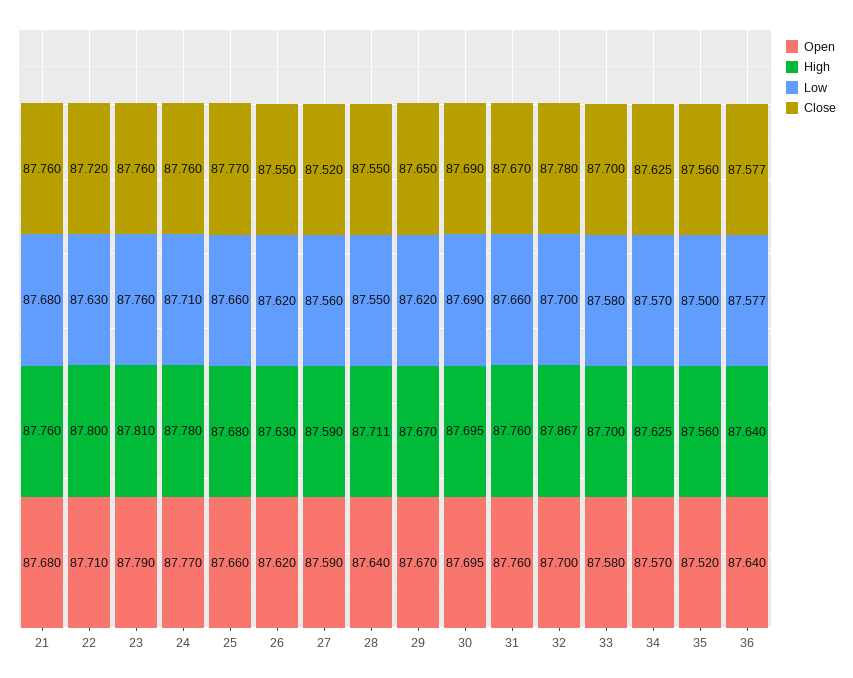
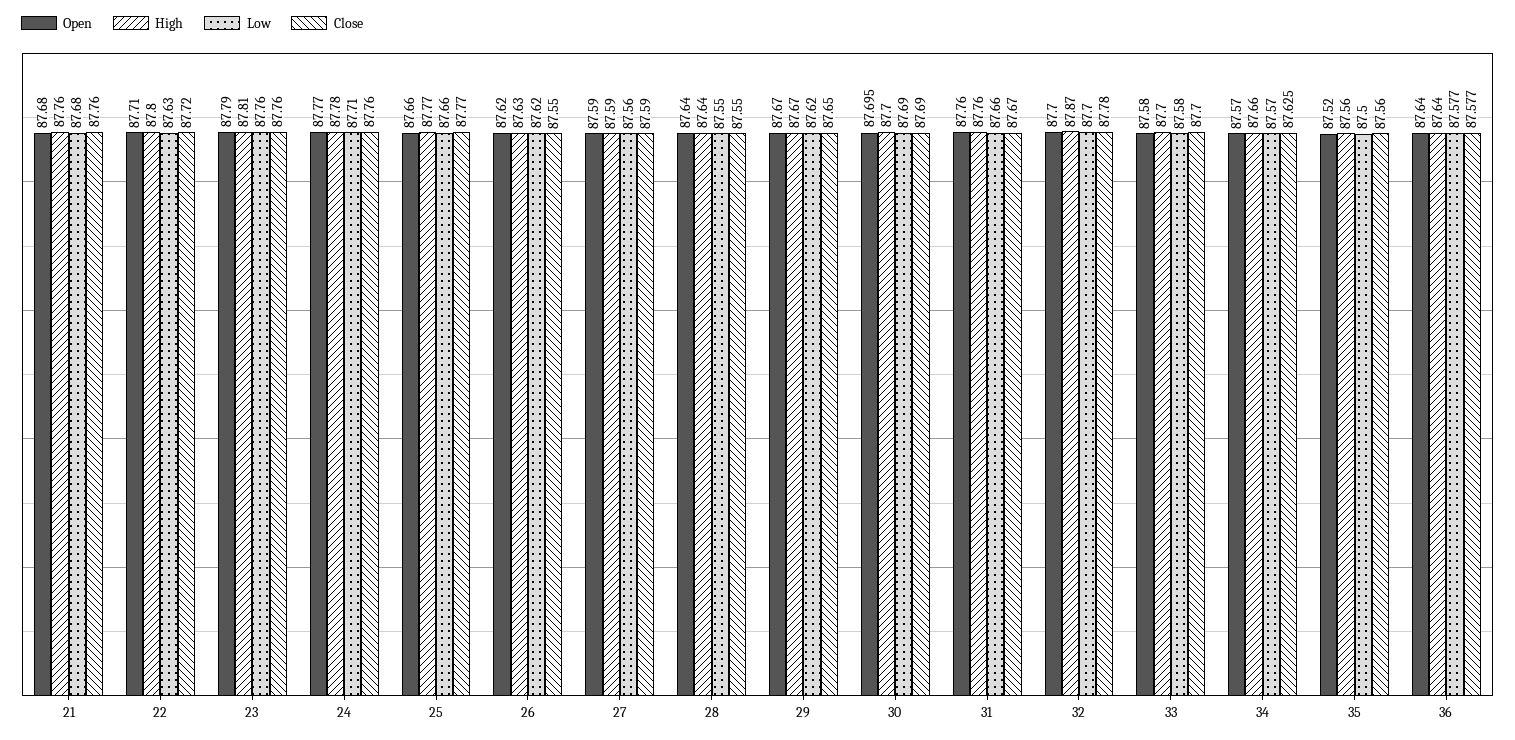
  {
    "Open": {
      "21": 87.68,
      "22": 87.71,
      "23": 87.79,
      "24": 87.77,
      "25": 87.66,
      "26": 87.62,
      "27": 87.59,
      "28": 87.64,
      "29": 87.67,
      "30": 87.695,
      "31": 87.76,
      "32": 87.7,
      "33": 87.58,
      "34": 87.57,
      "35": 87.52,
      "36": 87.64
    },
    "High": {
      "21": 87.76,
      "22": 87.8,
      "23": 87.81,
      "24": 87.78,
-     "25": 87.68,
+     "25": 87.77,
      "26": 87.63,
      "27": 87.59,
-     "28": 87.711,
+     "28": 87.64,
      "29": 87.67,
      "30": 87.695,
      "31": 87.76,
      "32": 87.867,
      "33": 87.7,
-     "34": 87.625,
+     "34": 87.66,
      "35": 87.56,
      "36": 87.64
    },
    "Low": {
      "21": 87.68,
      "22": 87.63,
      "23": 87.76,
      "24": 87.71,
      "25": 87.66,
      "26": 87.62,
      "27": 87.56,
      "28": 87.55,
      "29": 87.62,
      "30": 87.69,
      "31": 87.66,
      "32": 87.7,
      "33": 87.58,
      "34": 87.57,
      "35": 87.5,
      "36": 87.577
    },
    "Close": {
      "21": 87.76,
      "22": 87.72,
      "23": 87.76,
      "24": 87.76,
      "25": 87.77,
      "26": 87.55,
-     "27": 87.52,
+     "27": 87.59,
      "28": 87.55,
      "29": 87.65,
      "30": 87.69,
      "31": 87.67,
      "32": 87.78,
      "33": 87.7,
      "34": 87.625,
      "35": 87.56,
      "36": 87.577
    }
  }

